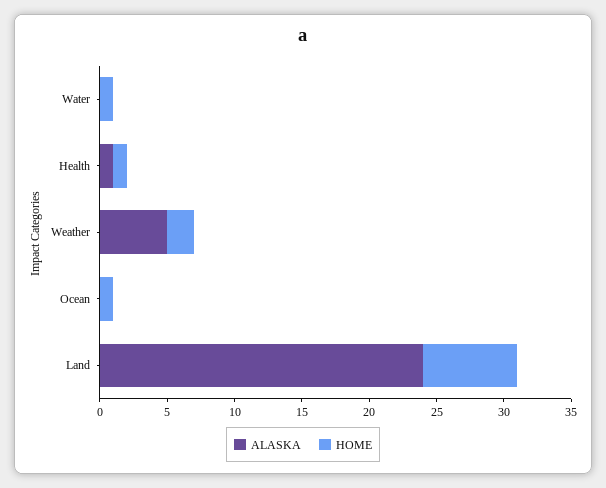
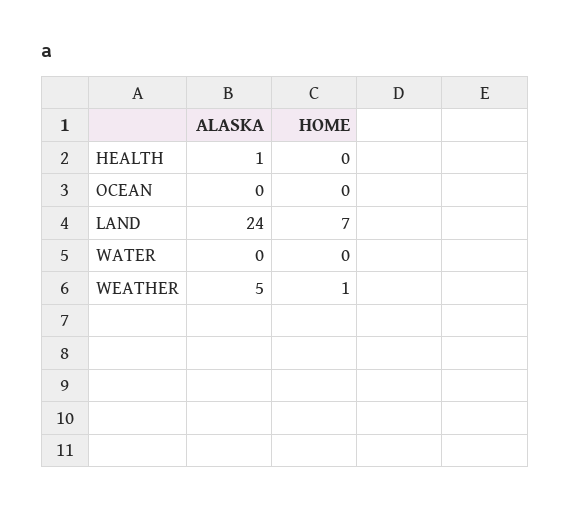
  {
    "ALASKA": {
      "Water": 0,
      "Health": 1,
      "Weather": 5,
      "Ocean": 0,
      "Land": 24
    },
    "HOME": {
-     "Water": 1,
+     "Water": 0,
-     "Health": 1,
+     "Health": 0,
-     "Weather": 2,
+     "Weather": 1,
-     "Ocean": 1,
+     "Ocean": 0,
      "Land": 7
    }
  }

